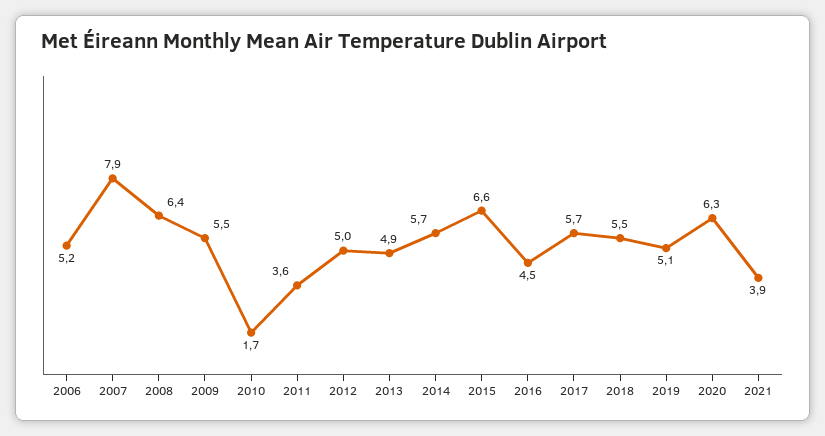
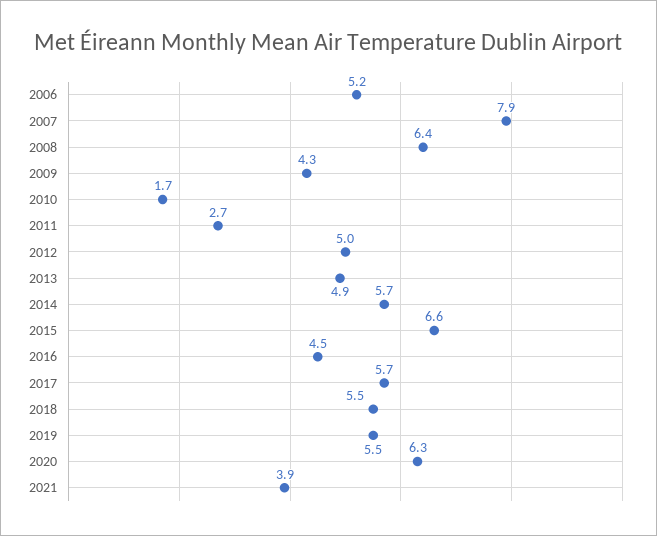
  {
    "2006": 5.2,
    "2007": 7.9,
    "2008": 6.4,
-   "2009": 5.5,
+   "2009": 4.3,
    "2010": 1.7,
-   "2011": 3.6,
+   "2011": 2.7,
    "2012": 5,
    "2013": 4.9,
    "2014": 5.7,
    "2015": 6.6,
    "2016": 4.5,
    "2017": 5.7,
    "2018": 5.5,
-   "2019": 5.1,
+   "2019": 5.5,
    "2020": 6.3,
    "2021": 3.9
  }

